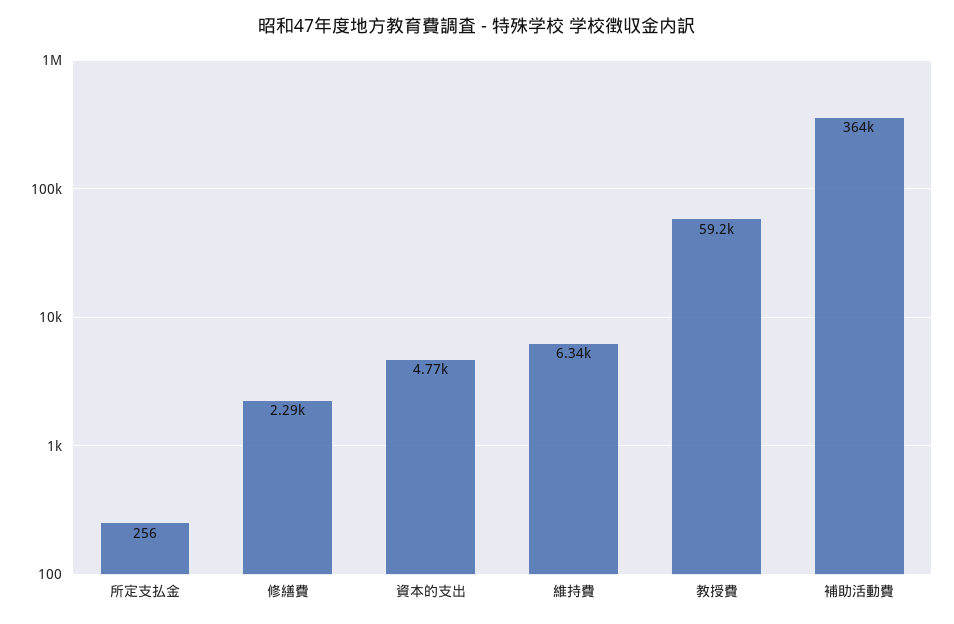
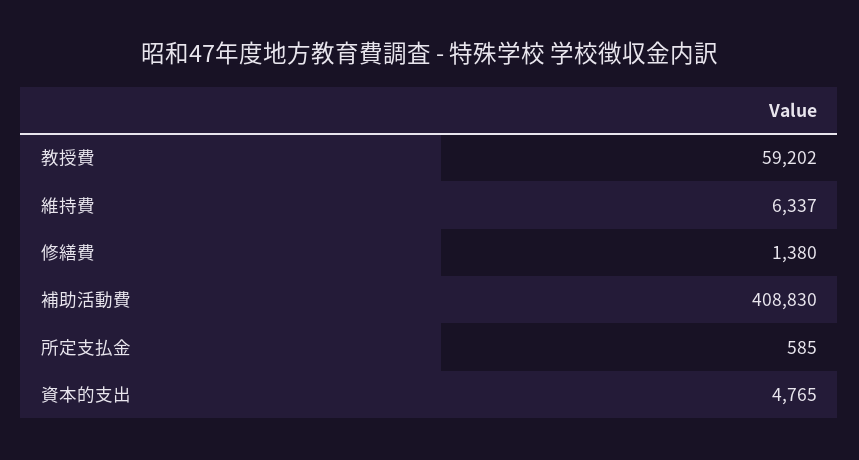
  {
-   "所定支払金": 256,
+   "所定支払金": 585,
-   "修繕費": 2290,
+   "修繕費": 1380,
    "資本的支出": 4765,
    "維持費": 6337,
    "教授費": 59202,
-   "補助活動費": 364000
+   "補助活動費": 408830
  }

